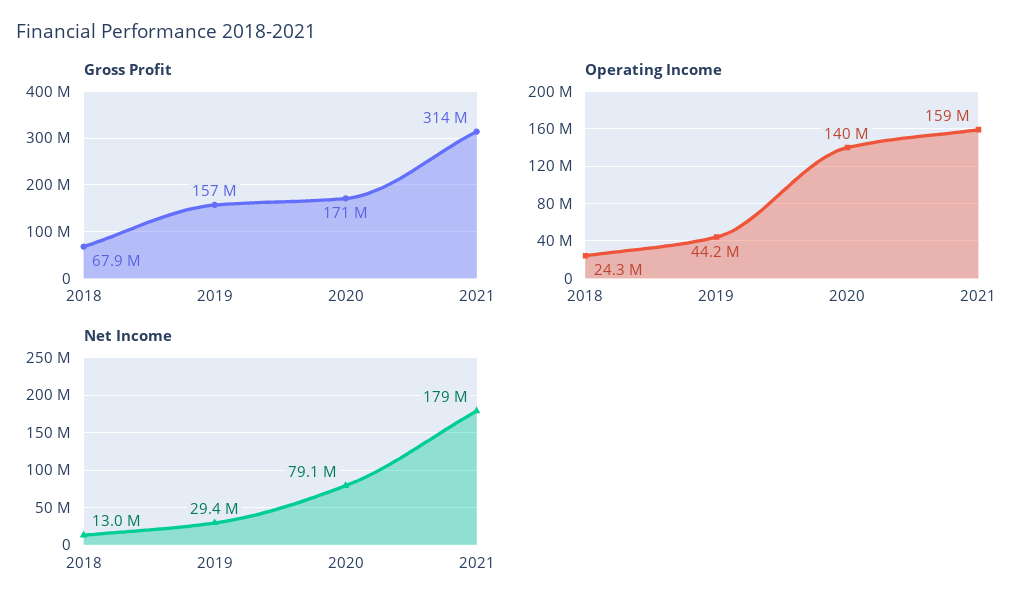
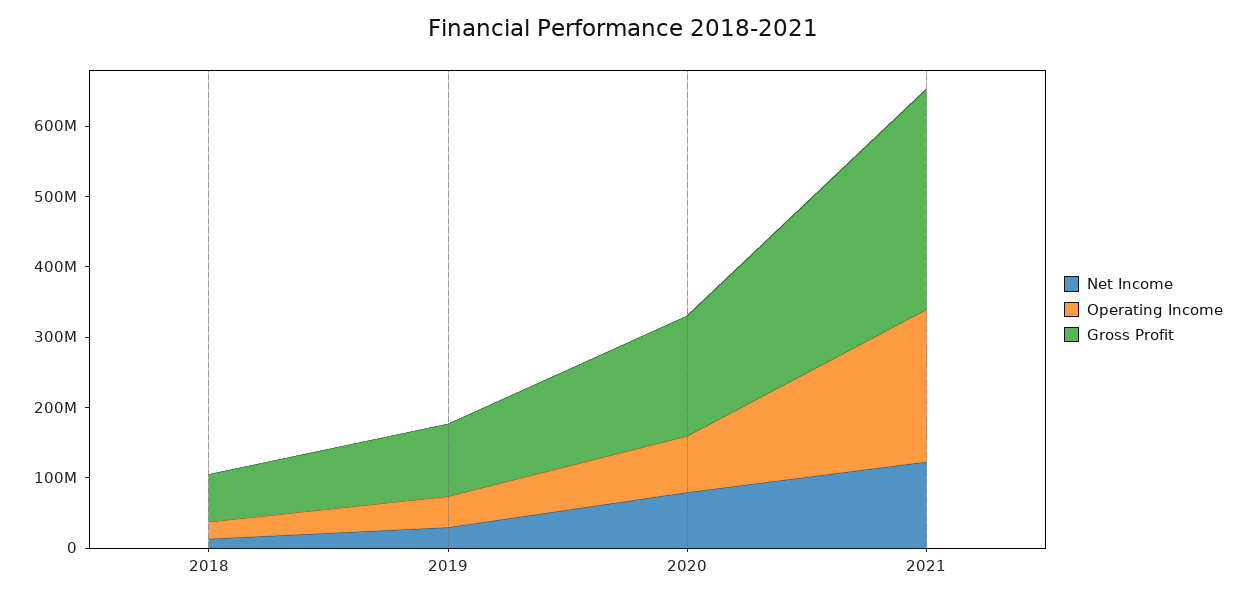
  {
    "Gross Profit": {
      "2018": 67900000,
-     "2019": 157000000,
+     "2019": 100000000,
      "2020": 171000000,
      "2021": 314000000
    },
    "Operating Income": {
      "2018": 24300000,
      "2019": 44200000,
-     "2020": 140000000,
+     "2020": 80000000,
-     "2021": 159000000
+     "2021": 220000000
    },
    "Net Income": {
      "2018": 13000000,
      "2019": 29400000,
      "2020": 79100000,
-     "2021": 179000000
+     "2021": 120000000
    }
  }

